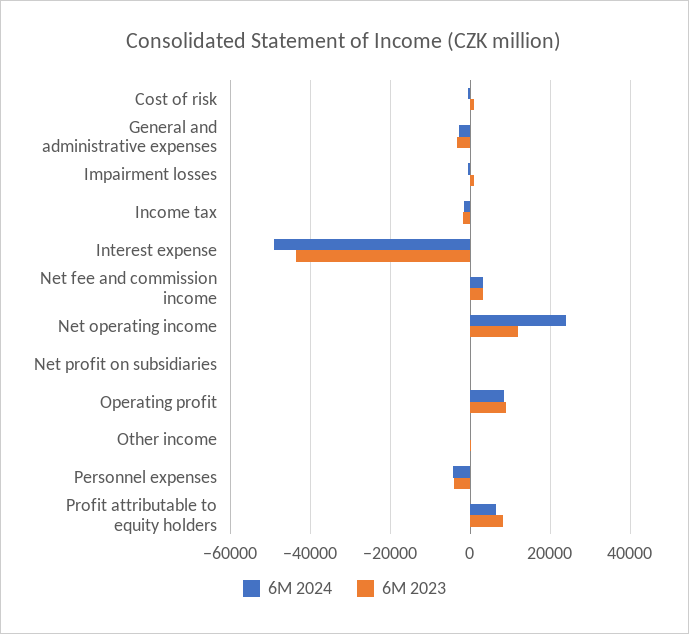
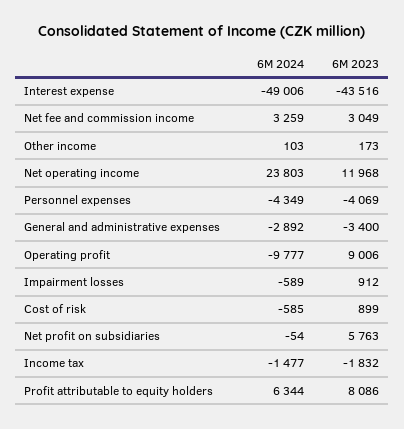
  {
    "6M 2024": {
      "Cost of risk": -585,
      "General and administrative expenses": -2892,
      "Impairment losses": -589,
      "Income tax": -1477,
      "Interest expense": -49006,
      "Net fee and commission income": 3259,
      "Net operating income": 23803,
      "Net profit on subsidiaries": -54,
-     "Operating profit": 8000,
+     "Operating profit": -9777,
      "Other income": 103,
      "Personnel expenses": -4349,
      "Profit attributable to equity holders": 6344
    },
    "6M 2023": {
      "Cost of risk": 899,
      "General and administrative expenses": -3400,
      "Impairment losses": 912,
      "Income tax": -1832,
      "Interest expense": -43516,
      "Net fee and commission income": 3049,
      "Net operating income": 11968,
-     "Net profit on subsidiaries": 0,
+     "Net profit on subsidiaries": 5763,
      "Operating profit": 9006,
      "Other income": 173,
      "Personnel expenses": -4069,
      "Profit attributable to equity holders": 8086
    }
  }

